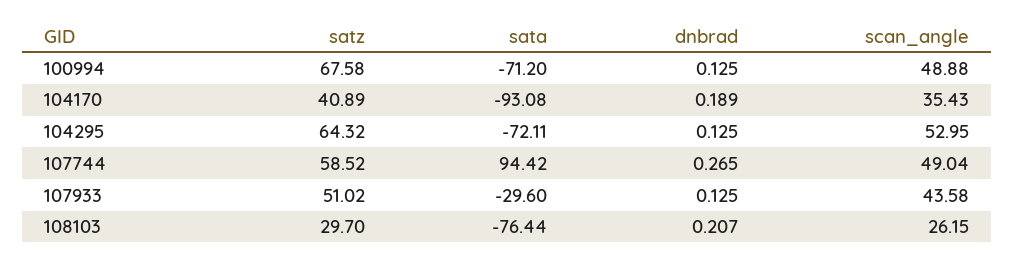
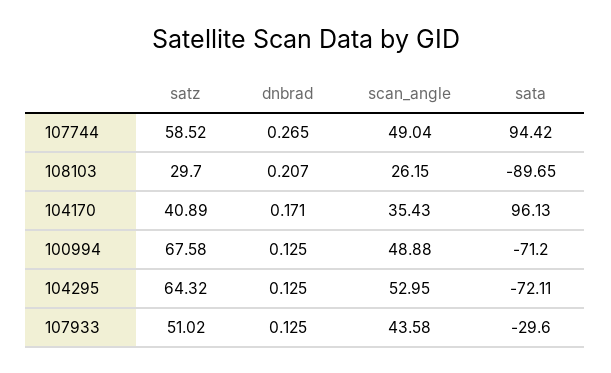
  {
    "satz": {
      "100994": 67.58,
      "104170": 40.89,
      "104295": 64.32,
      "107744": 58.52,
      "107933": 51.02,
      "108103": 29.7
    },
    "sata": {
      "100994": -71.2,
-     "104170": -93.08,
+     "104170": 96.13,
      "104295": -72.11,
      "107744": 94.42,
      "107933": -29.6,
-     "108103": -76.44
+     "108103": -89.65
    },
    "dnbrad": {
      "100994": 0.125,
-     "104170": 0.189,
+     "104170": 0.171,
      "104295": 0.125,
      "107744": 0.265,
      "107933": 0.125,
      "108103": 0.207
    },
    "scan_angle": {
      "100994": 48.88,
      "104170": 35.43,
      "104295": 52.95,
      "107744": 49.04,
      "107933": 43.58,
      "108103": 26.15
    }
  }

